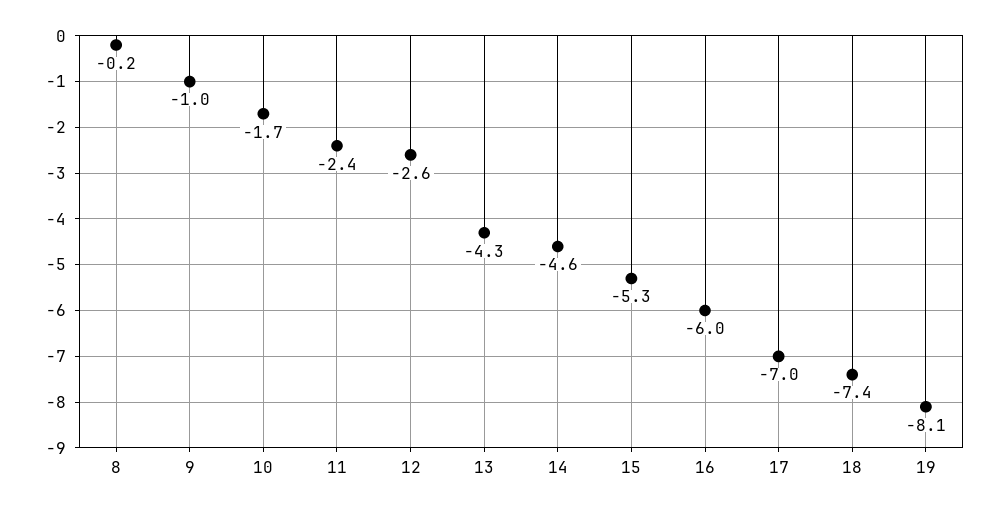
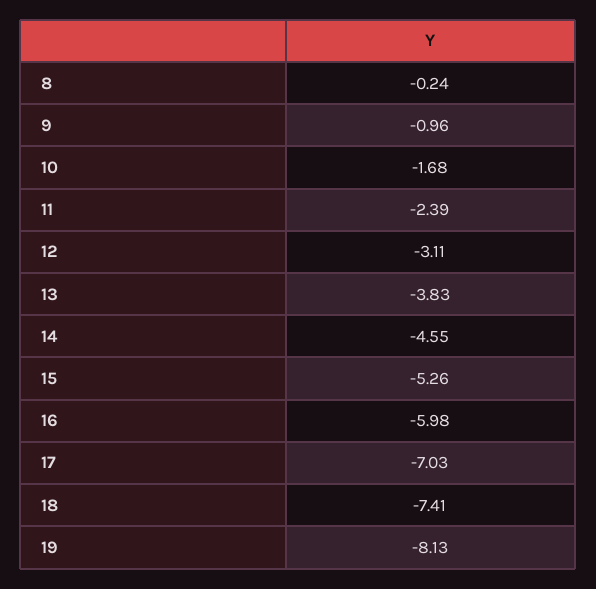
  {
    "8": -0.24,
    "9": -0.96,
    "10": -1.68,
    "11": -2.39,
-   "12": -2.6,
+   "12": -3.11,
-   "13": -4.3,
+   "13": -3.83,
    "14": -4.55,
    "15": -5.26,
    "16": -5.98,
    "17": -7.03,
    "18": -7.41,
    "19": -8.13
  }

